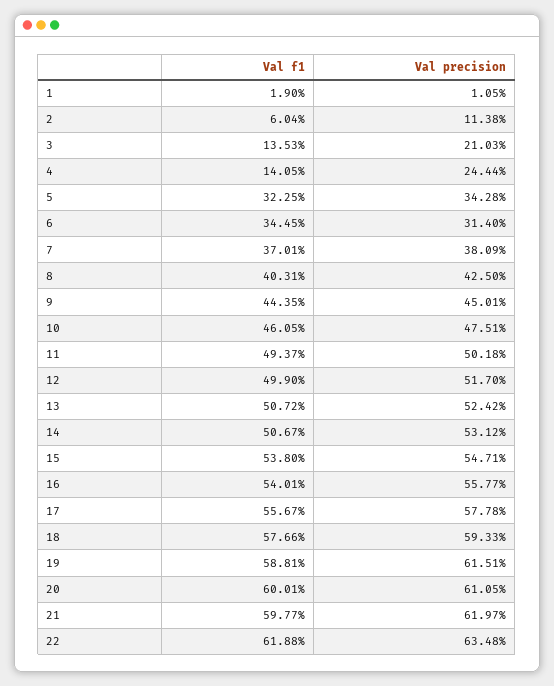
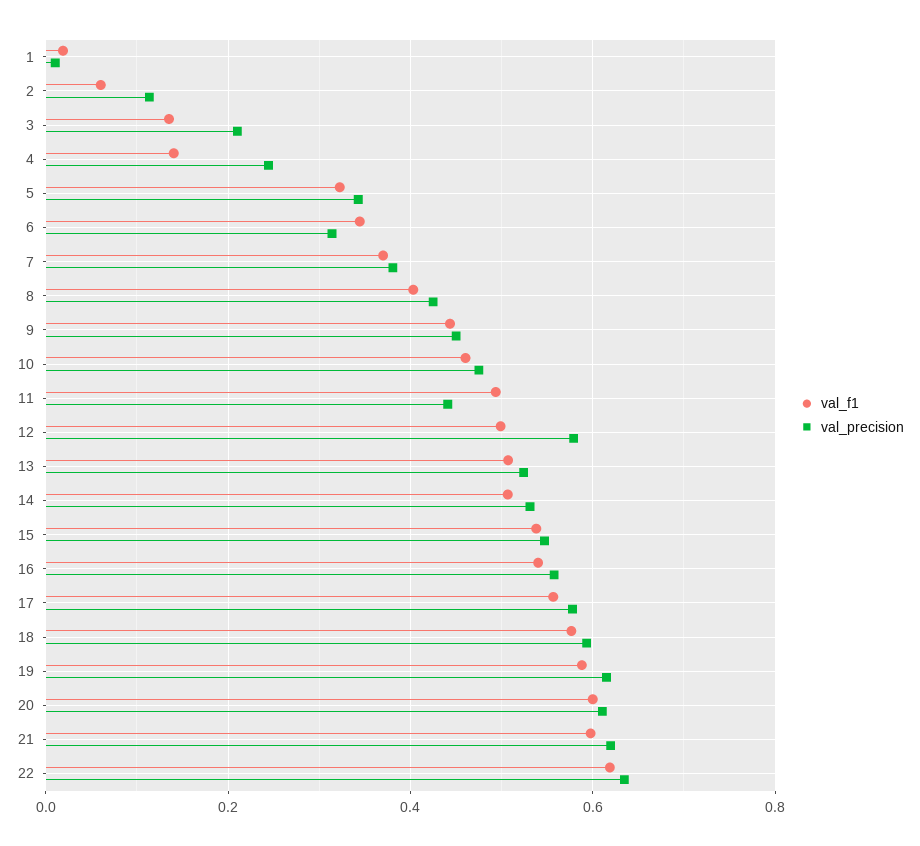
  {
    "Val f1": {
      "1": 0.019,
      "2": 0.0604,
      "3": 0.1353,
      "4": 0.1405,
      "5": 0.3225,
      "6": 0.3445,
      "7": 0.3701,
      "8": 0.4031,
      "9": 0.4435,
      "10": 0.4605,
      "11": 0.4937,
      "12": 0.499,
      "13": 0.5072,
      "14": 0.5067,
      "15": 0.538,
      "16": 0.5401,
      "17": 0.5567,
      "18": 0.5766,
      "19": 0.5881,
      "20": 0.6001,
      "21": 0.5977,
      "22": 0.6188
    },
    "Val precision": {
      "1": 0.0105,
      "2": 0.1138,
      "3": 0.2103,
      "4": 0.2444,
      "5": 0.3428,
      "6": 0.314,
      "7": 0.3809,
      "8": 0.425,
      "9": 0.4501,
      "10": 0.4751,
-     "11": 0.5018,
+     "11": 0.44,
-     "12": 0.517,
+     "12": 0.58,
      "13": 0.5242,
      "14": 0.5312,
      "15": 0.5471,
      "16": 0.5577,
      "17": 0.5778,
      "18": 0.5933,
      "19": 0.6151,
      "20": 0.6105,
      "21": 0.6197,
      "22": 0.6348
    }
  }

